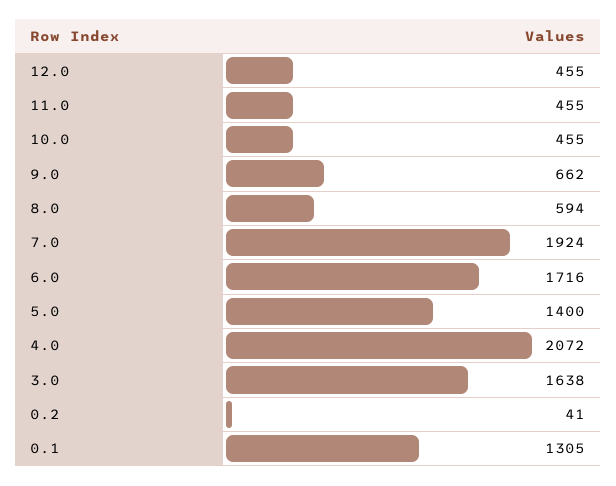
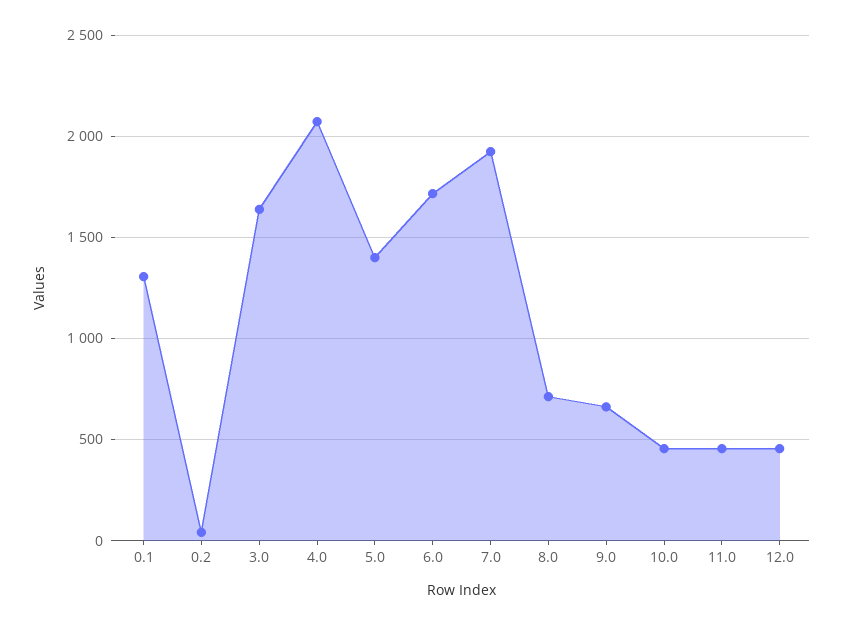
  {
    "12.0": 455,
    "11.0": 455,
    "10.0": 455,
    "9.0": 662,
-   "8.0": 594,
+   "8.0": 700,
    "7.0": 1924,
    "6.0": 1716,
    "5.0": 1400,
    "4.0": 2072,
    "3.0": 1638,
    "0.2": 41,
    "0.1": 1305
  }

